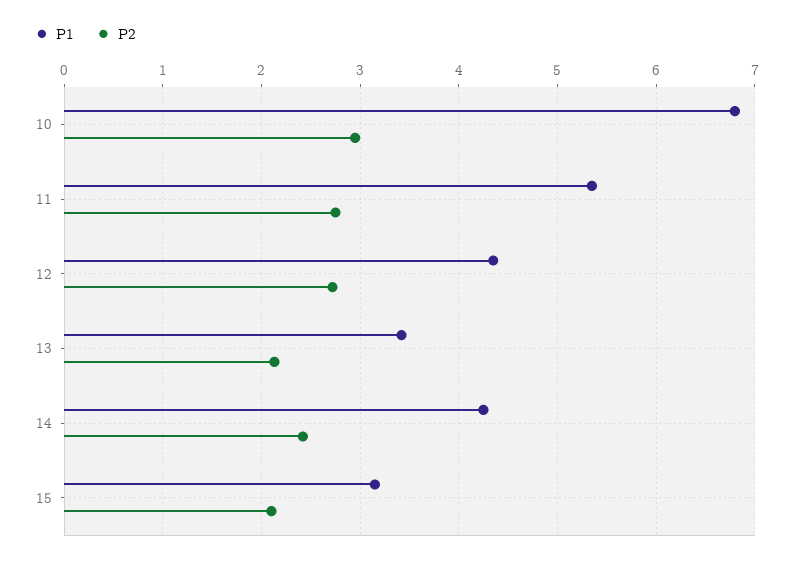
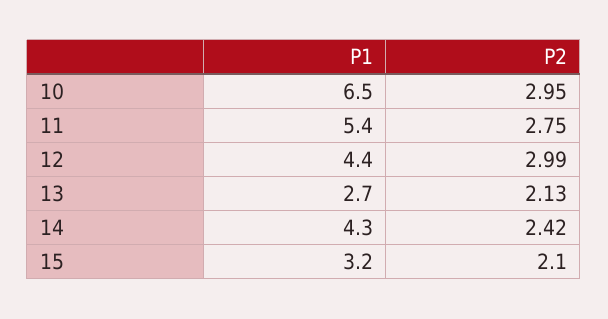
  {
    "P1": {
-     "10": 6.8,
+     "10": 6.5,
      "11": 5.4,
      "12": 4.4,
-     "13": 3.4,
+     "13": 2.7,
      "14": 4.3,
      "15": 3.2
    },
    "P2": {
      "10": 2.95,
      "11": 2.75,
-     "12": 2.7,
+     "12": 2.99,
      "13": 2.13,
      "14": 2.42,
      "15": 2.1
    }
  }

